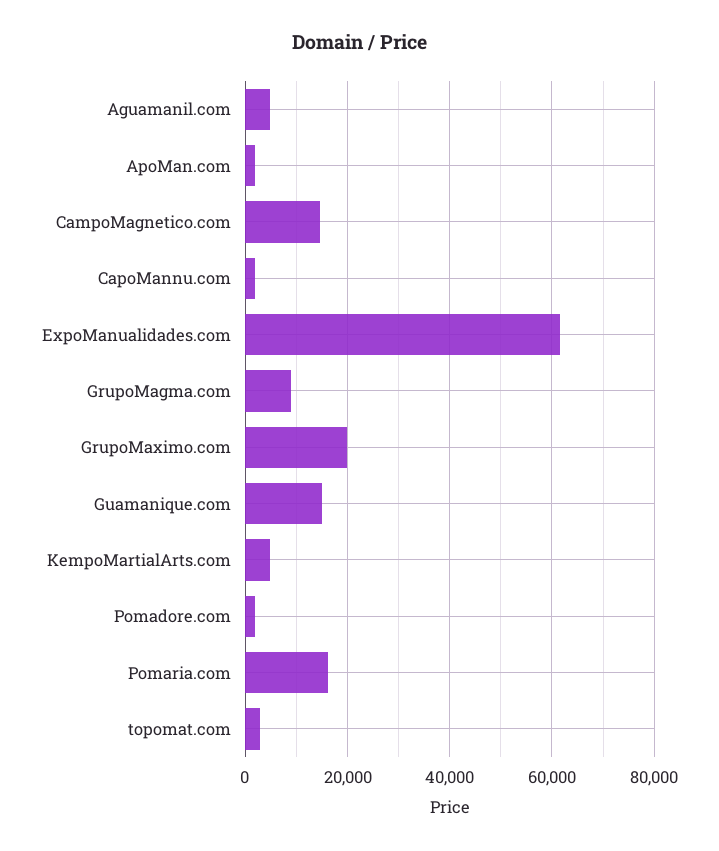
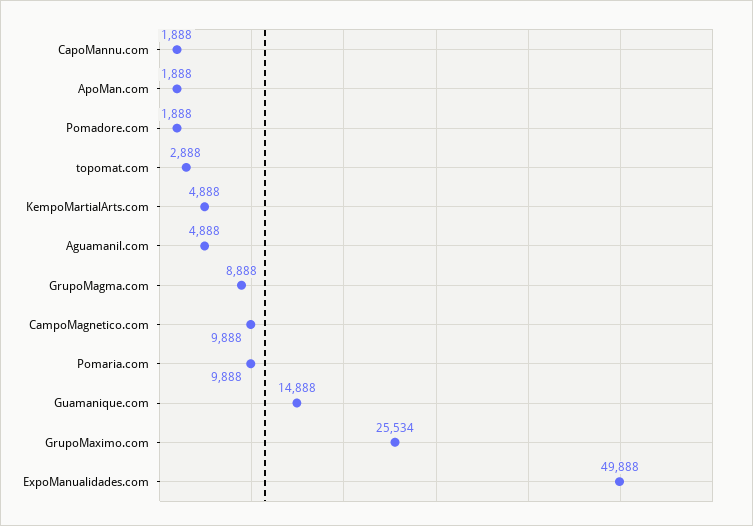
  {
    "Aguamanil.com": 4888,
    "ApoMan.com": 1888,
-   "CampoMagnetico.com": 14000,
+   "CampoMagnetico.com": 9888,
    "CapoMannu.com": 1888,
-   "ExpoManualidades.com": 62000,
+   "ExpoManualidades.com": 49888,
    "GrupoMagma.com": 8888,
-   "GrupoMaximo.com": 20000,
+   "GrupoMaximo.com": 25534,
    "Guamanique.com": 14888,
    "KempoMartialArts.com": 4888,
    "Pomadore.com": 1888,
-   "Pomaria.com": 16000,
+   "Pomaria.com": 9888,
    "topomat.com": 2888
  }

